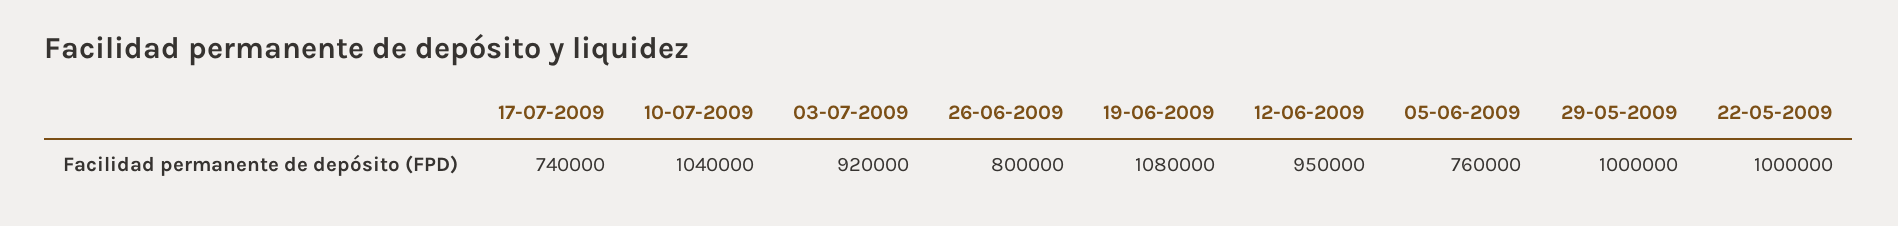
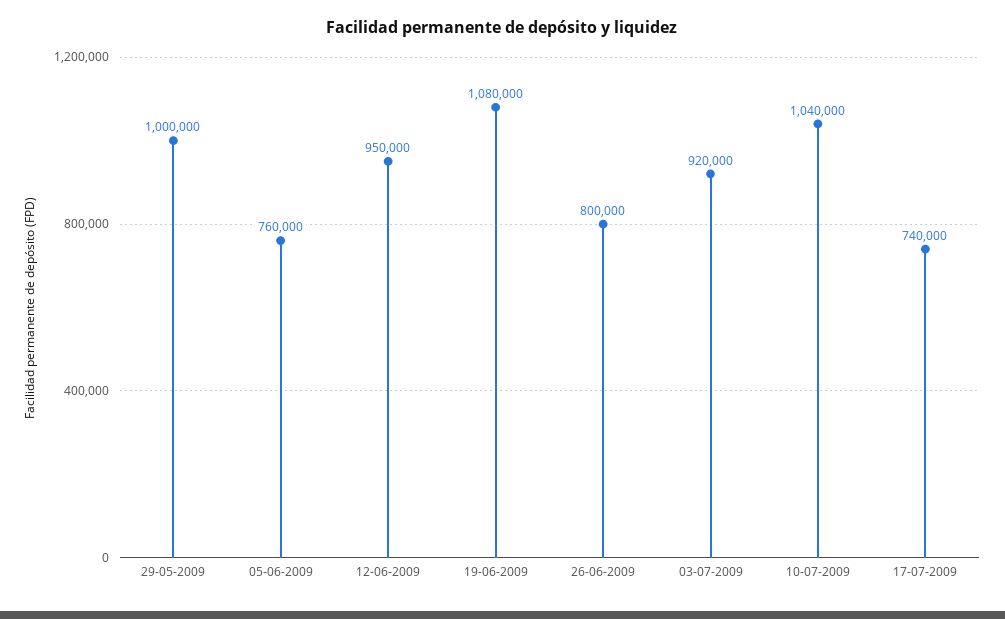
  {
    "17-07-2009": 740000,
    "10-07-2009": 1040000,
    "03-07-2009": 920000,
    "26-06-2009": 800000,
    "19-06-2009": 1080000,
    "12-06-2009": 950000,
    "05-06-2009": 760000,
-   "29-05-2009": 1000000,
+   "29-05-2009": 1000000
-   "22-05-2009": 1000000
  }

